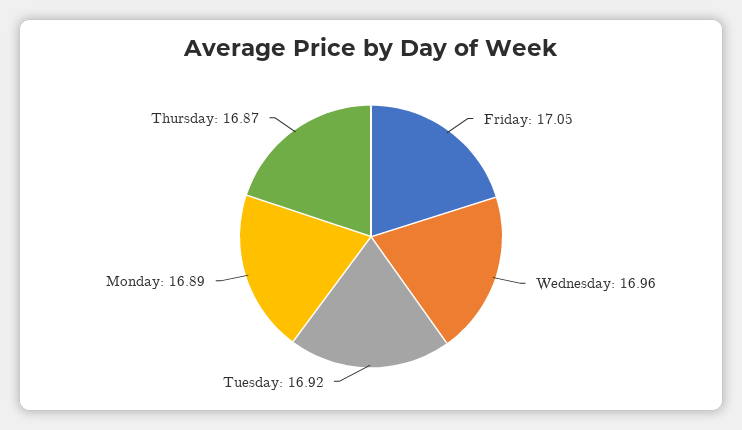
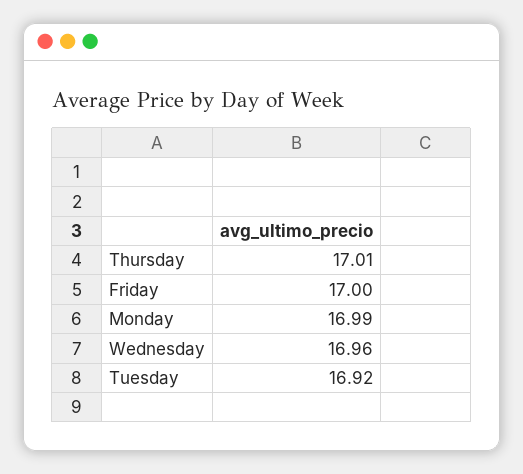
  {
-   "Friday": 17.05,
+   "Friday": 17,
    "Wednesday": 16.96,
    "Tuesday": 16.92,
-   "Monday": 16.89,
+   "Monday": 16.99,
-   "Thursday": 16.87
+   "Thursday": 17.01
  }

